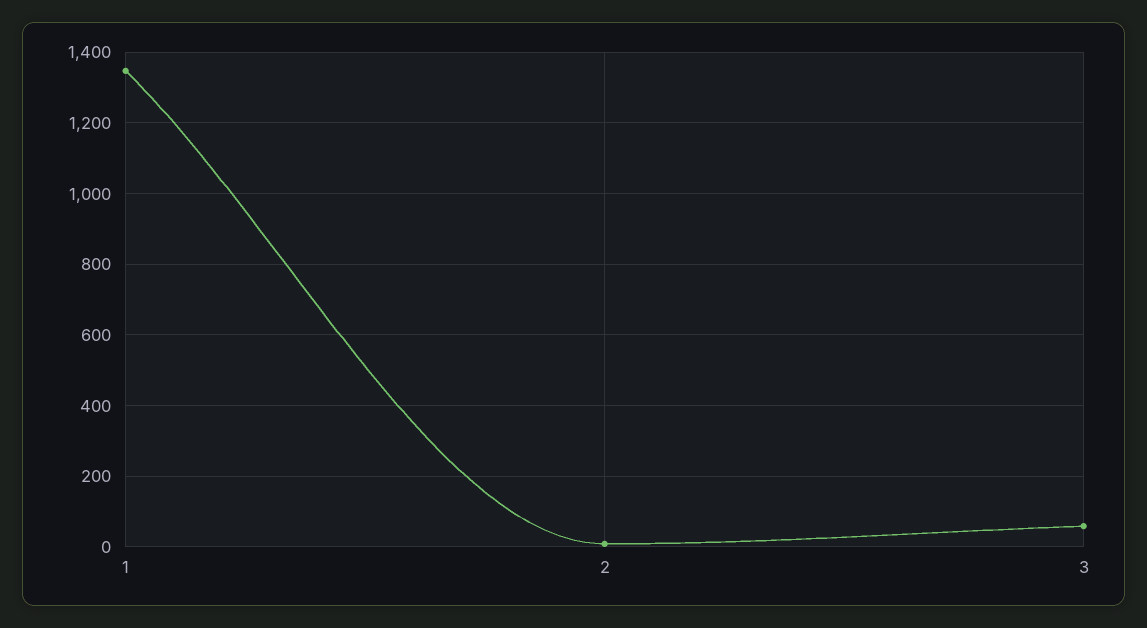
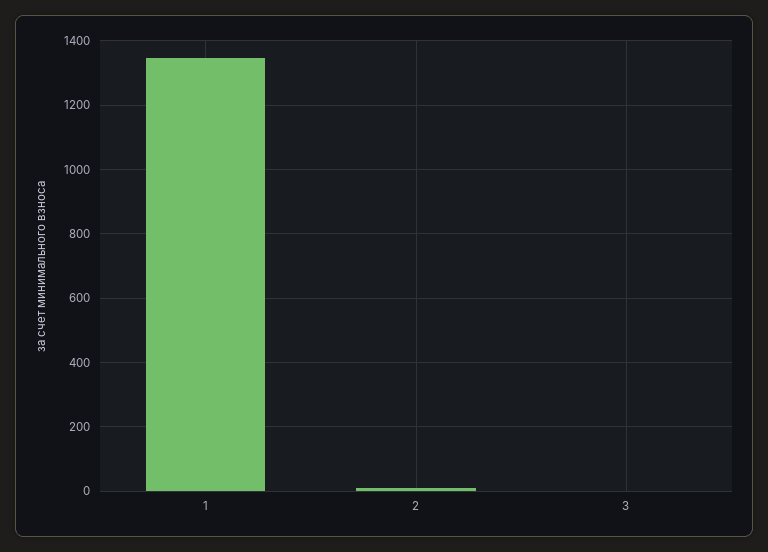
  {
    "1": 1340,
    "2": 0,
-   "3": 60
+   "3": 0
  }

